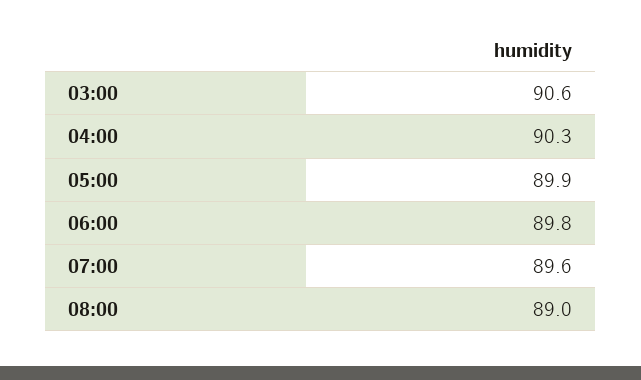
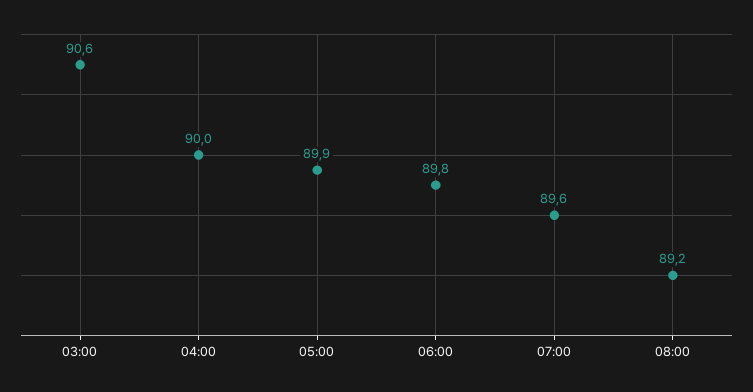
  {
    "03:00": 90.6,
-   "04:00": 90.3,
+   "04:00": 90,
    "05:00": 89.9,
    "06:00": 89.8,
    "07:00": 89.6,
-   "08:00": 89
+   "08:00": 89.2
  }

